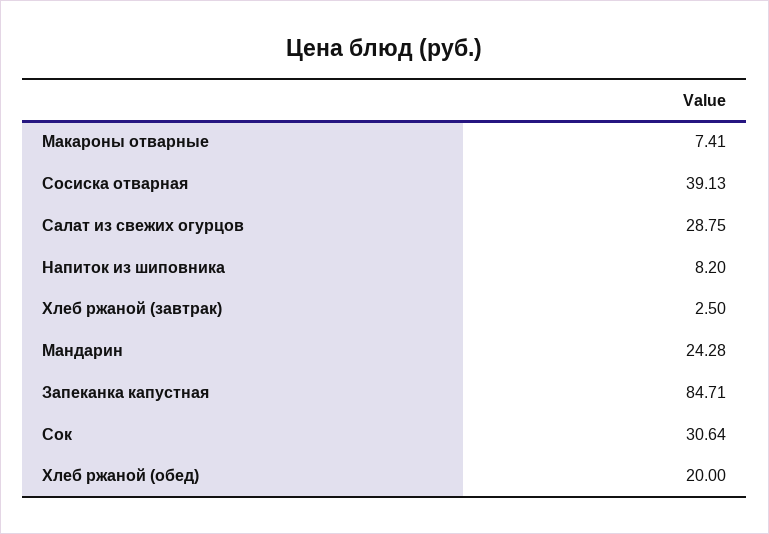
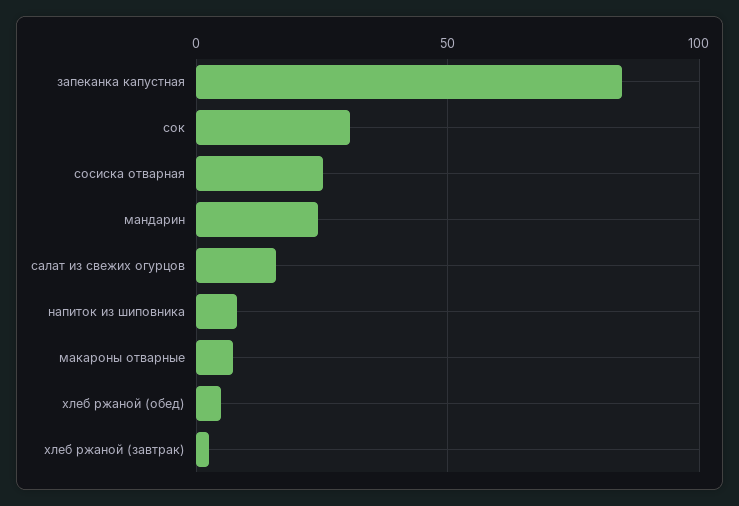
  {
    "Макароны отварные": 7.41,
-   "Сосиска отварная": 39.13,
+   "Сосиска отварная": 25,
-   "Салат из свежих огурцов": 28.75,
+   "Салат из свежих огурцов": 15,
    "Напиток из шиповника": 8.2,
    "Хлеб ржаной (завтрак)": 2.5,
    "Мандарин": 24.28,
    "Запеканка капустная": 84.71,
    "Сок": 30.64,
-   "Хлеб ржаной (обед)": 20
+   "Хлеб ржаной (обед)": 5
  }

